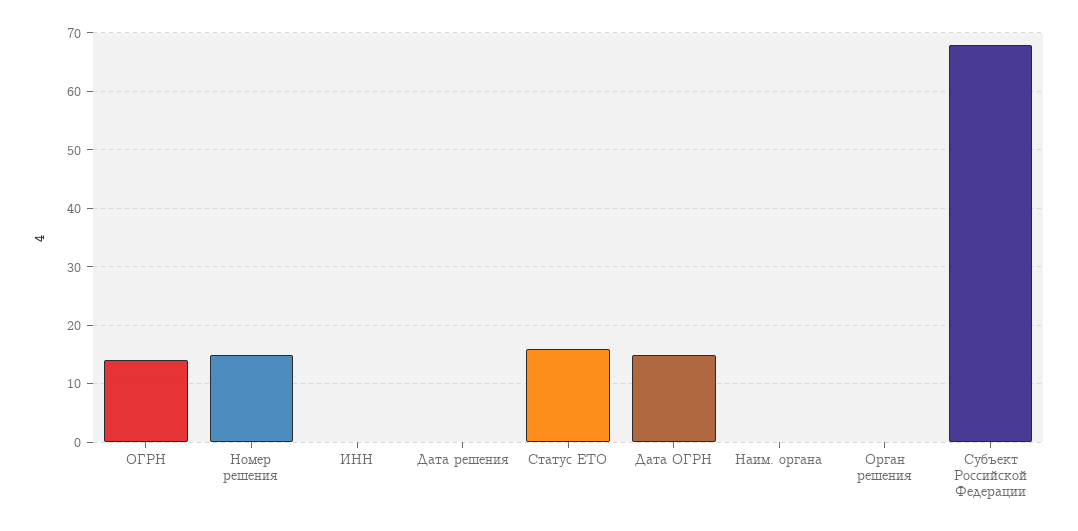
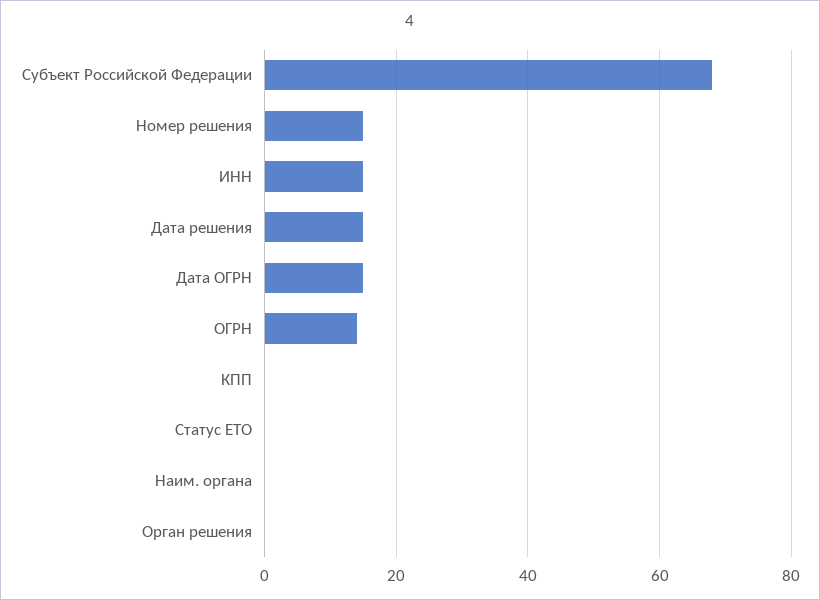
  {
    "ОГРН": 15,
    "Номер решения": 15,
-   "ИНН": 0,
+   "ИНН": 15,
-   "Дата решения": 0,
+   "Дата решения": 15,
-   "Статус ЕТО": 15,
+   "Статус ЕТО": 0,
    "Дата ОГРН": 15,
    "Наим. органа": 0,
    "Орган решения": 0,
-   "Субъект Российской Федерации": 70
+   "Субъект Российской Федерации": 70,
+   "КПП": 0
  }

